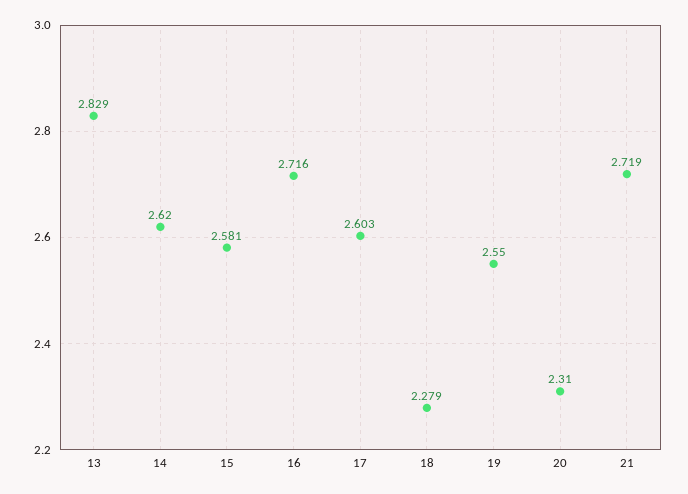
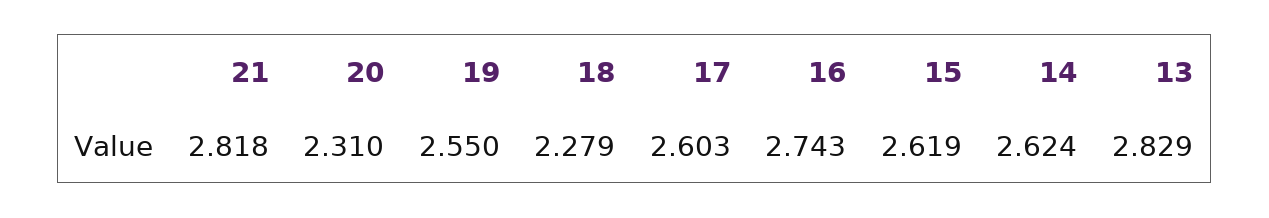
  {
    "13": 2.829,
-   "14": 2.62,
+   "14": 2.624,
-   "15": 2.581,
+   "15": 2.619,
-   "16": 2.716,
+   "16": 2.743,
    "17": 2.603,
    "18": 2.279,
    "19": 2.55,
    "20": 2.31,
-   "21": 2.719
+   "21": 2.818
  }

